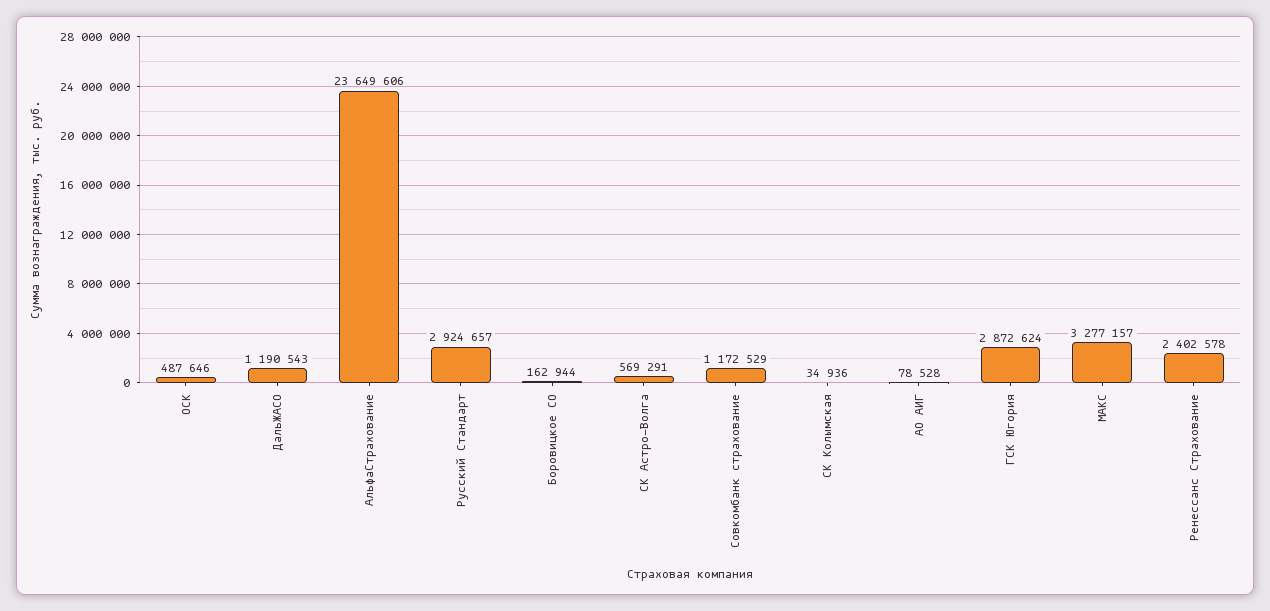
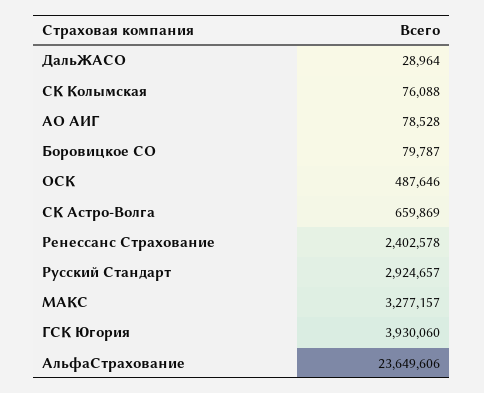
  {
    "ОСК": 487646,
-   "ДальЖАСО": 1190543,
+   "ДальЖАСО": 28964,
    "АльфаСтрахование": 23649606,
    "Русский Стандарт": 2924657,
-   "Боровицкое СО": 162944,
+   "Боровицкое СО": 79787,
-   "СК Астро-Волга": 569291,
+   "СК Астро-Волга": 659869,
-   "Совкомбанк страхование": 1172529,
-   "СК Колымская": 34936,
+   "СК Колымская": 76088,
    "АО АИГ": 78528,
-   "ГСК Югория": 2872624,
+   "ГСК Югория": 3930060,
    "МАКС": 3277157,
    "Ренессанс Страхование": 2402578
  }

